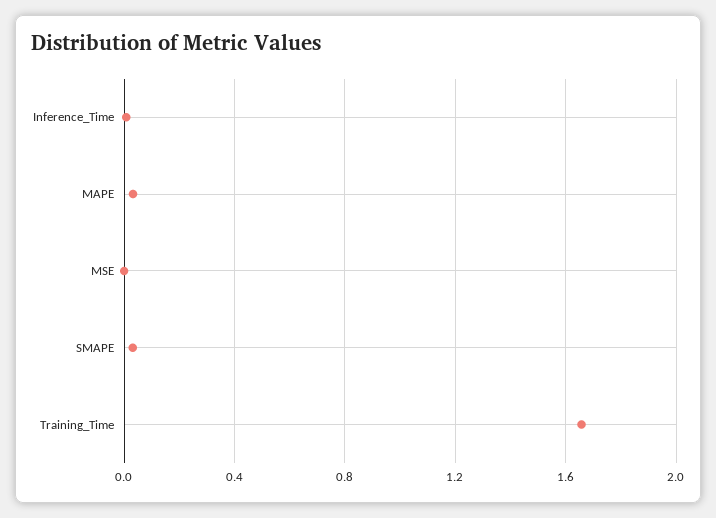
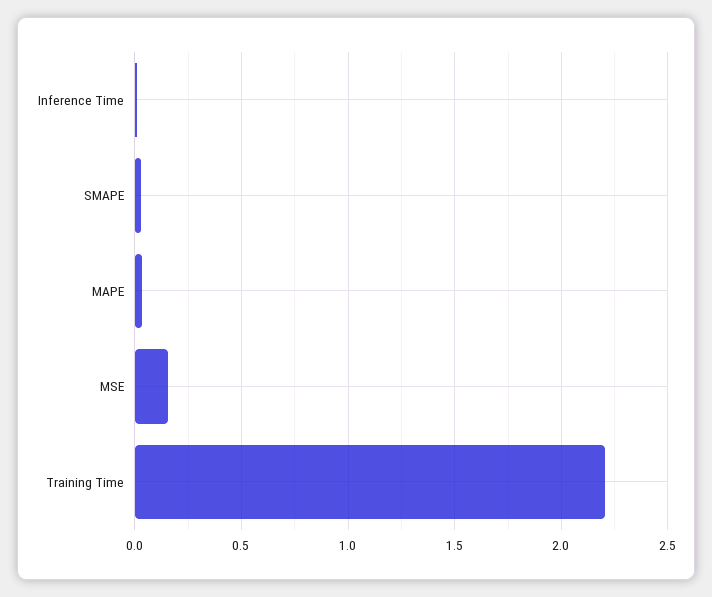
  {
    "Inference_Time": 0,
    "MAPE": 0.05,
-   "MSE": 0,
+   "MSE": 0.15,
    "SMAPE": 0.05,
-   "Training_Time": 1.65
+   "Training_Time": 2.2
  }

